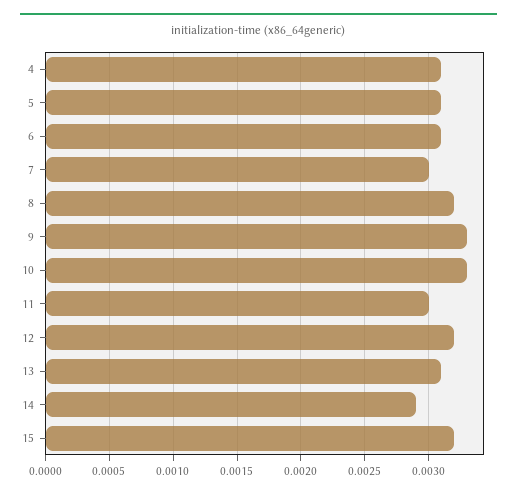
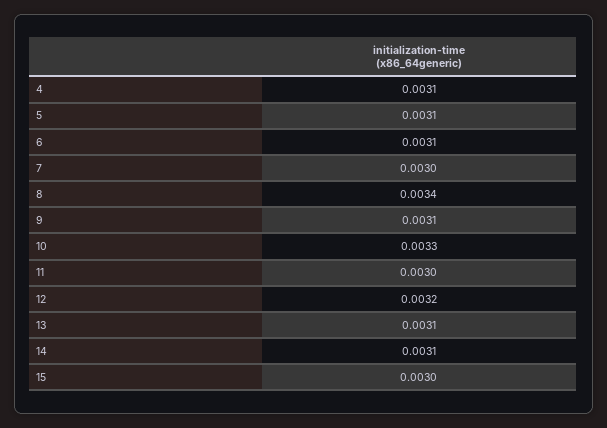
  {
    "4": 0.0031,
    "5": 0.0031,
    "6": 0.0031,
    "7": 0.003,
-   "8": 0.0032,
+   "8": 0.0034,
-   "9": 0.0033,
+   "9": 0.0031,
    "10": 0.0033,
    "11": 0.003,
    "12": 0.0032,
    "13": 0.0031,
-   "14": 0.0029,
+   "14": 0.0031,
-   "15": 0.0032
+   "15": 0.003
  }

